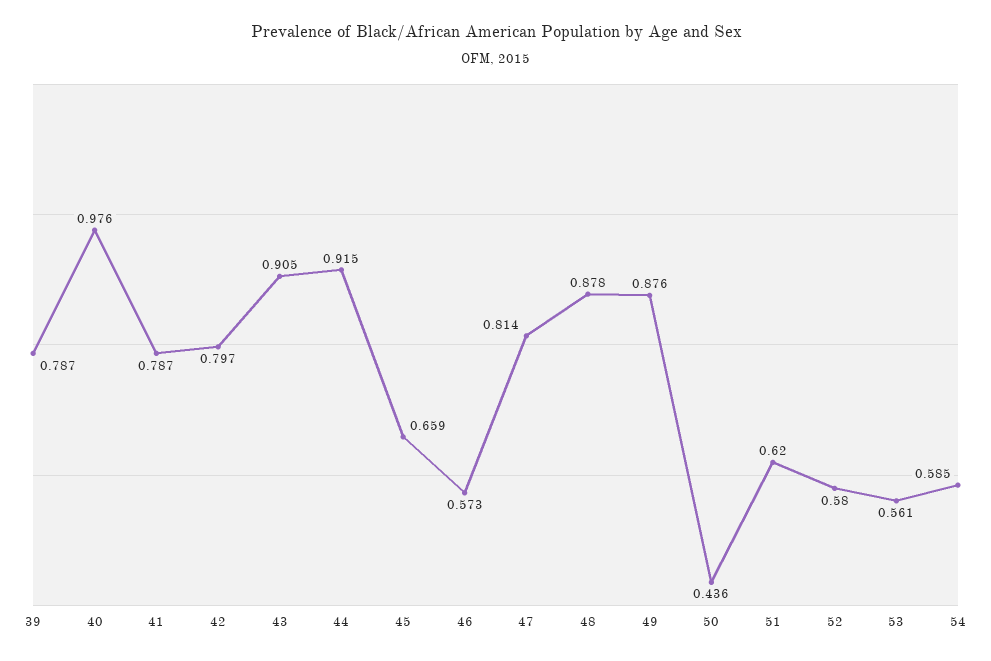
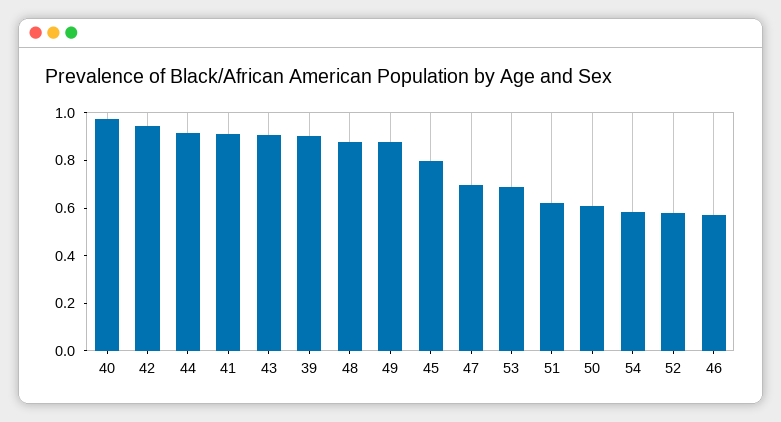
  {
-   "39": 0.787,
+   "39": 0.9,
    "40": 0.976,
-   "41": 0.787,
+   "41": 0.9,
-   "42": 0.797,
+   "42": 0.95,
    "43": 0.905,
    "44": 0.915,
-   "45": 0.659,
+   "45": 0.8,
    "46": 0.573,
-   "47": 0.814,
+   "47": 0.7,
    "48": 0.878,
    "49": 0.876,
-   "50": 0.436,
+   "50": 0.6,
    "51": 0.62,
    "52": 0.58,
-   "53": 0.561,
+   "53": 0.7,
    "54": 0.585
  }

